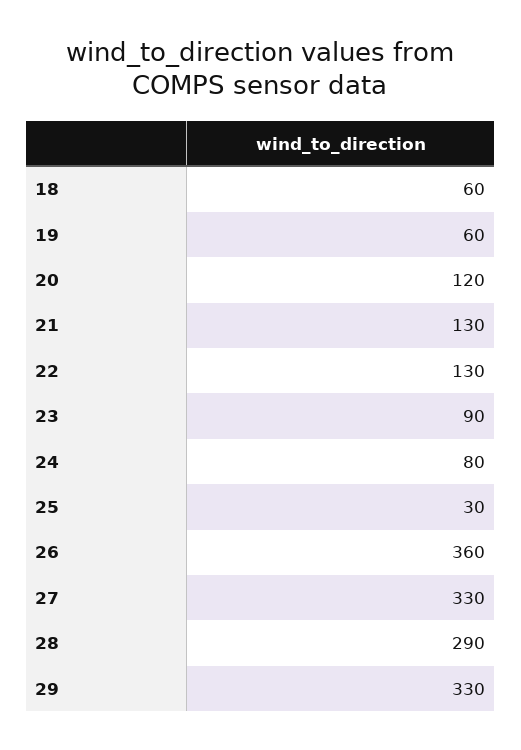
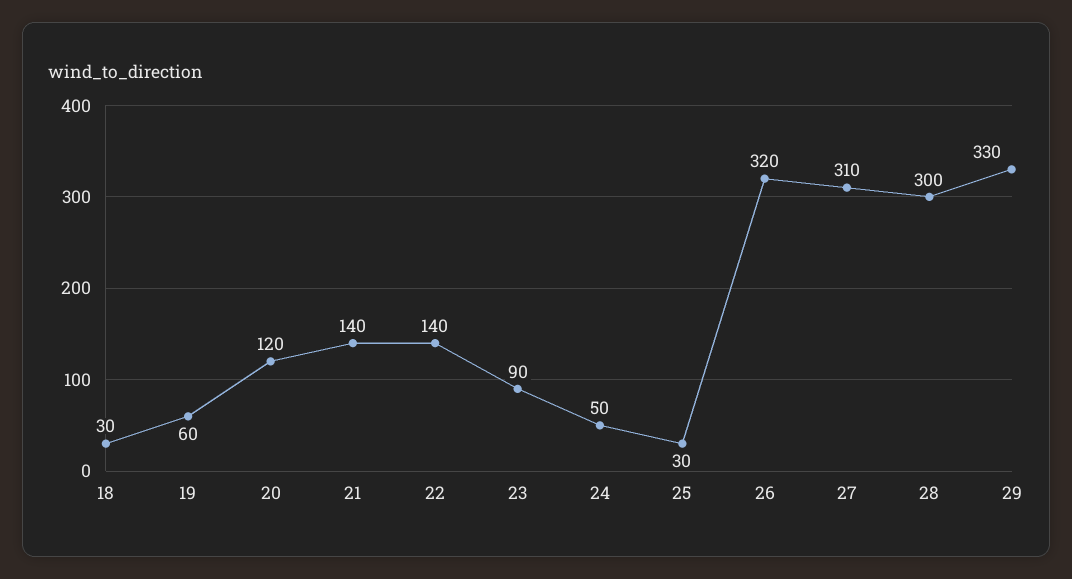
  {
-   "18": 60,
+   "18": 30,
    "19": 60,
    "20": 120,
-   "21": 130,
+   "21": 140,
-   "22": 130,
+   "22": 140,
    "23": 90,
-   "24": 80,
+   "24": 50,
    "25": 30,
-   "26": 360,
+   "26": 320,
-   "27": 330,
+   "27": 310,
-   "28": 290,
+   "28": 300,
    "29": 330
  }

